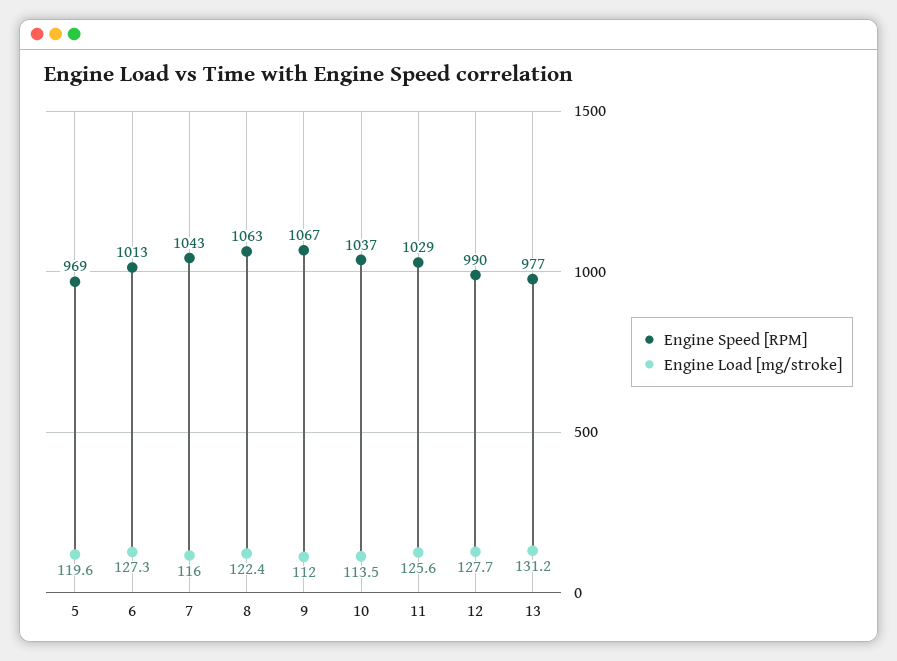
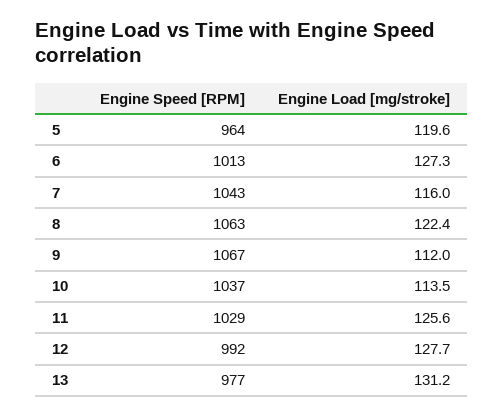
  {
    "Engine Speed [RPM]": {
-     "5": 969,
+     "5": 964,
      "6": 1013,
      "7": 1043,
      "8": 1063,
      "9": 1067,
      "10": 1037,
      "11": 1029,
-     "12": 990,
+     "12": 992,
      "13": 977
    },
    "Engine Load [mg/stroke]": {
      "5": 119.6,
      "6": 127.3,
      "7": 116,
      "8": 122.4,
      "9": 112,
      "10": 113.5,
      "11": 125.6,
      "12": 127.7,
      "13": 131.2
    }
  }

